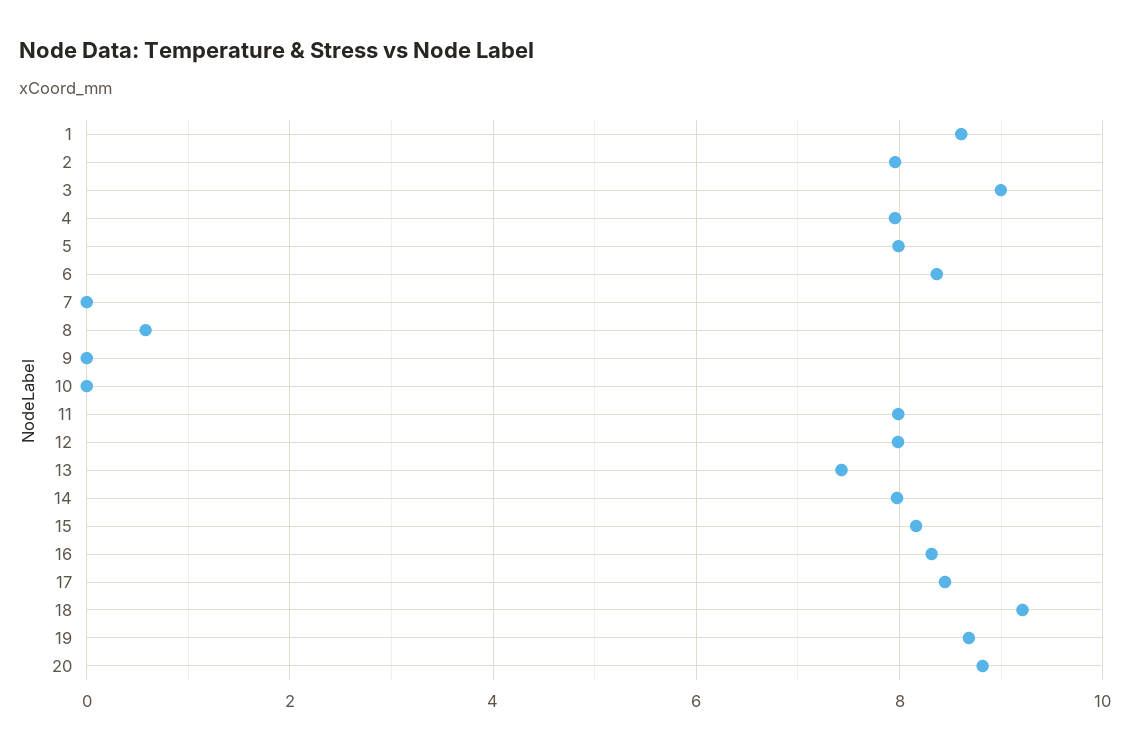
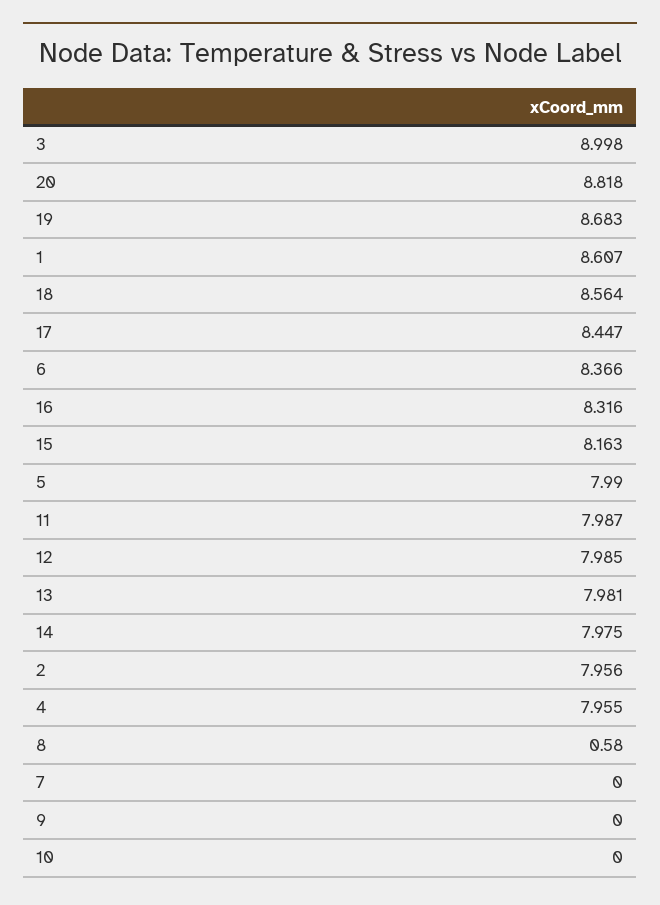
  {
    "1": 8.607,
    "2": 7.956,
    "3": 8.998,
    "4": 7.955,
    "5": 7.99,
    "6": 8.366,
    "7": 0,
    "8": 0.58,
    "9": 0,
    "10": 0,
    "11": 7.987,
    "12": 7.985,
-   "13": 7.4,
+   "13": 7.981,
    "14": 7.975,
    "15": 8.163,
    "16": 8.316,
    "17": 8.447,
-   "18": 9.2,
+   "18": 8.564,
    "19": 8.683,
    "20": 8.818
  }

